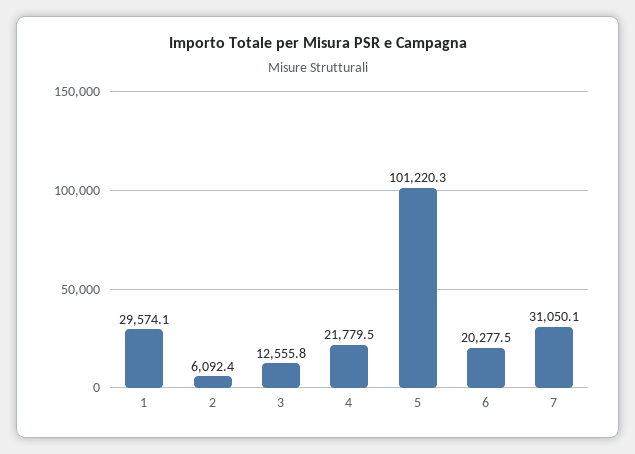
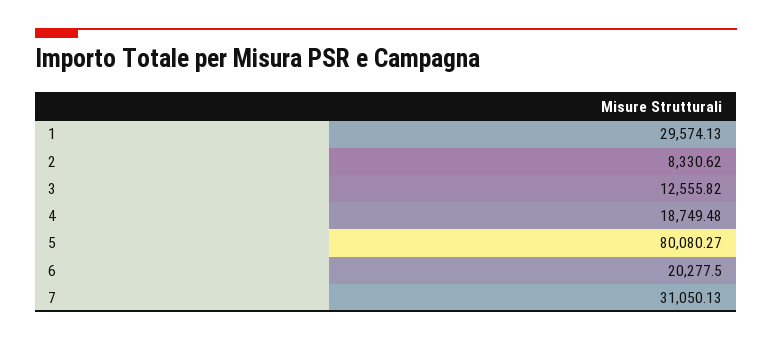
  {
    "1": 29574.13,
-   "2": 6092.4,
+   "2": 8330.62,
    "3": 12555.82,
-   "4": 21779.5,
+   "4": 18749.48,
-   "5": 101220.3,
+   "5": 80080.27,
    "6": 20277.5,
    "7": 31050.13
  }

